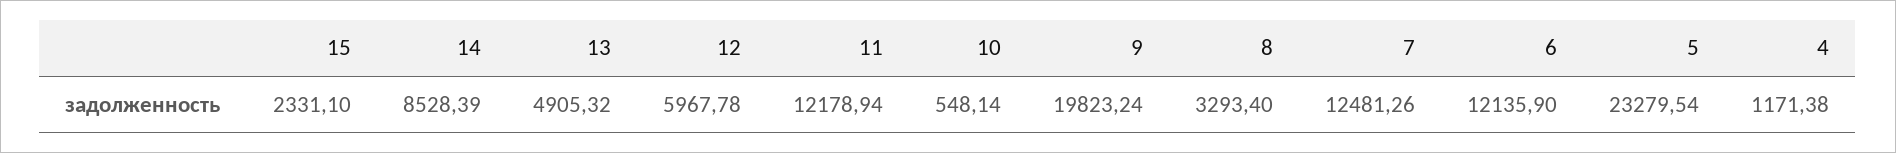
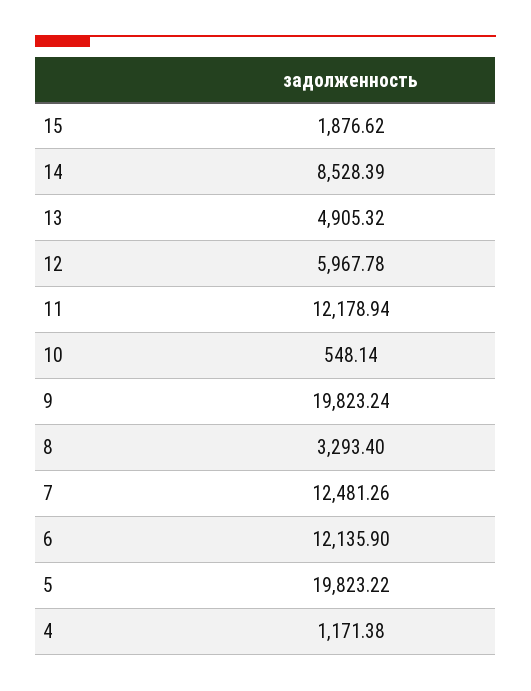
  {
-   "15": 2331.1,
+   "15": 1876.62,
    "14": 8528.39,
    "13": 4905.32,
    "12": 5967.78,
    "11": 12178.94,
    "10": 548.14,
    "9": 19823.24,
    "8": 3293.4,
    "7": 12481.26,
    "6": 12135.9,
-   "5": 23279.54,
+   "5": 19823.22,
    "4": 1171.38
  }

